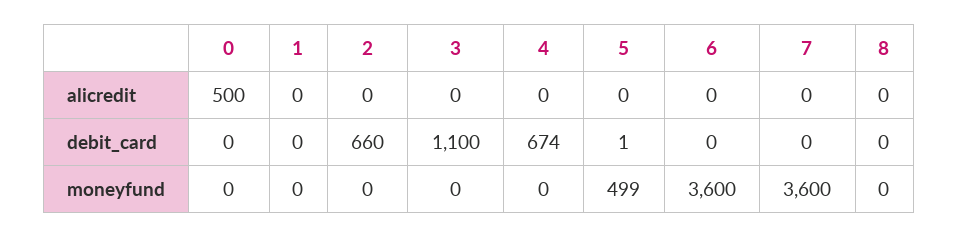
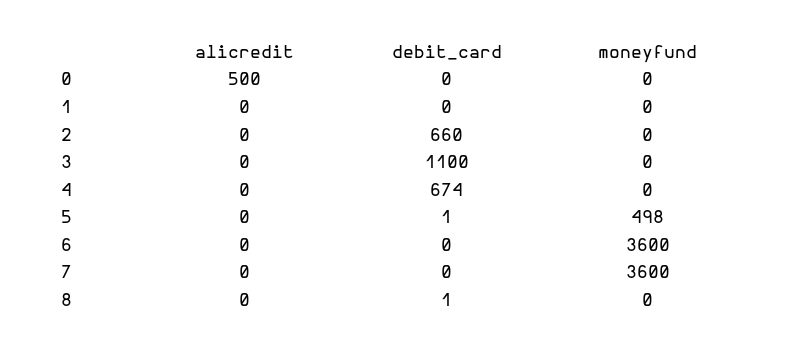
  {
    "0": {
      "alicredit": 500,
      "debit_card": 0,
      "moneyfund": 0
    },
    "1": {
      "alicredit": 0,
      "debit_card": 0,
      "moneyfund": 0
    },
    "2": {
      "alicredit": 0,
      "debit_card": 660,
      "moneyfund": 0
    },
    "3": {
      "alicredit": 0,
      "debit_card": 1100,
      "moneyfund": 0
    },
    "4": {
      "alicredit": 0,
      "debit_card": 674,
      "moneyfund": 0
    },
    "5": {
      "alicredit": 0,
      "debit_card": 1,
-     "moneyfund": 499
+     "moneyfund": 498
    },
    "6": {
      "alicredit": 0,
      "debit_card": 0,
      "moneyfund": 3600
    },
    "7": {
      "alicredit": 0,
      "debit_card": 0,
      "moneyfund": 3600
    },
    "8": {
      "alicredit": 0,
-     "debit_card": 0,
+     "debit_card": 1,
      "moneyfund": 0
    }
  }

